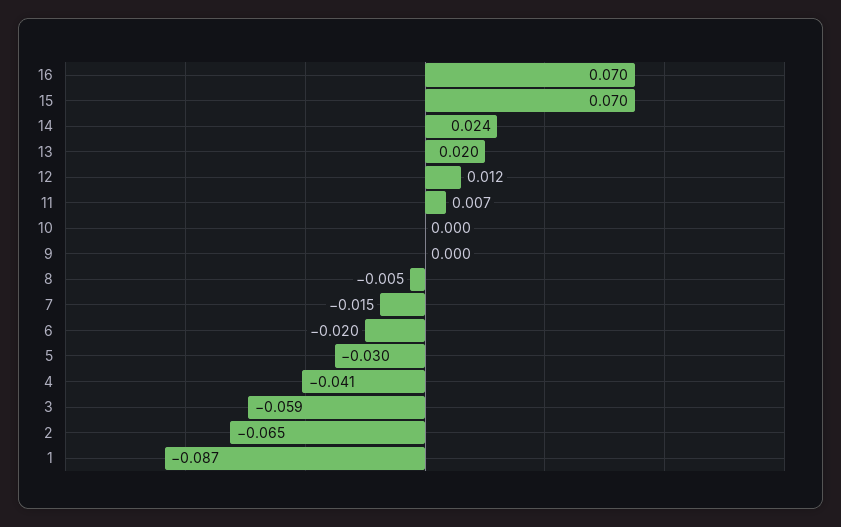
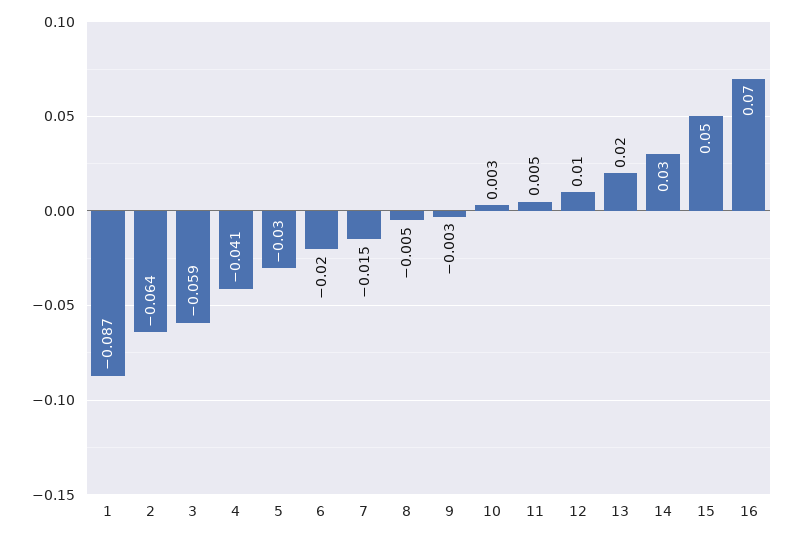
  {
    "16": 0.07,
-   "15": 0.07,
+   "15": 0.05,
-   "14": 0.024,
+   "14": 0.03,
    "13": 0.02,
-   "12": 0.012,
+   "12": 0.01,
-   "11": 0.007,
+   "11": 0.005,
-   "10": 0,
+   "10": 0.003,
-   "9": 0,
+   "9": -0.003,
    "8": -0.005,
    "7": -0.015,
    "6": -0.02,
    "5": -0.03,
    "4": -0.041,
    "3": -0.059,
-   "2": -0.065,
+   "2": -0.064,
    "1": -0.087
  }

